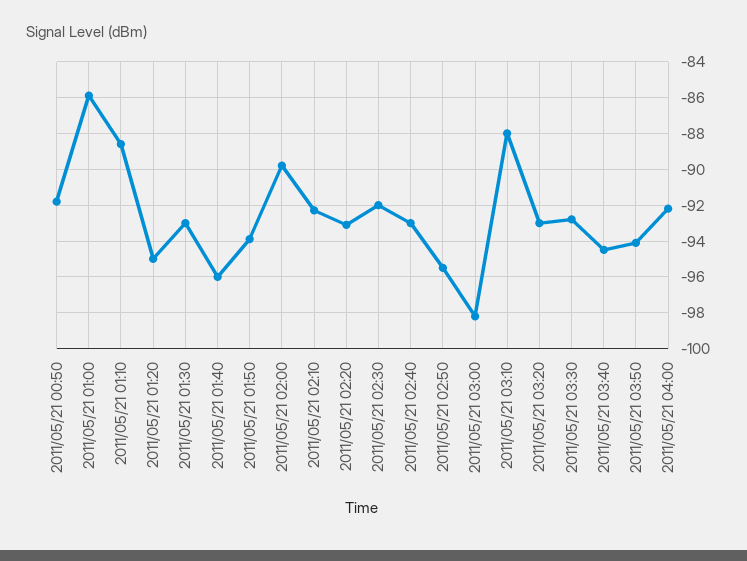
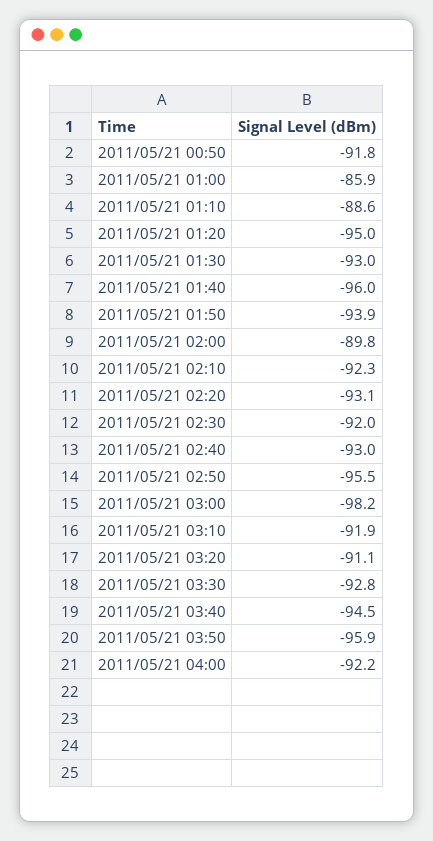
  {
    "2011/05/21 00:50": -91.8,
    "2011/05/21 01:00": -85.9,
    "2011/05/21 01:10": -88.6,
    "2011/05/21 01:20": -95,
    "2011/05/21 01:30": -93,
    "2011/05/21 01:40": -96,
    "2011/05/21 01:50": -93.9,
    "2011/05/21 02:00": -89.8,
    "2011/05/21 02:10": -92.3,
    "2011/05/21 02:20": -93.1,
    "2011/05/21 02:30": -92,
    "2011/05/21 02:40": -93,
    "2011/05/21 02:50": -95.5,
    "2011/05/21 03:00": -98.2,
-   "2011/05/21 03:10": -88,
+   "2011/05/21 03:10": -91.9,
-   "2011/05/21 03:20": -93,
+   "2011/05/21 03:20": -91.1,
    "2011/05/21 03:30": -92.8,
    "2011/05/21 03:40": -94.5,
-   "2011/05/21 03:50": -94,
+   "2011/05/21 03:50": -95.9,
    "2011/05/21 04:00": -92.2
  }

